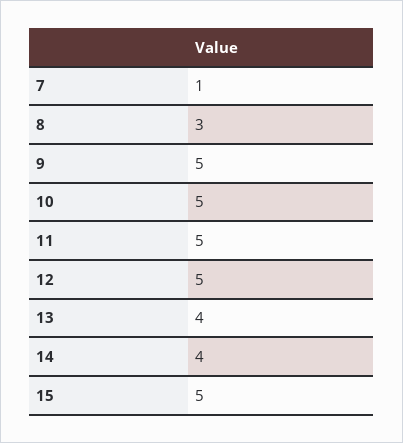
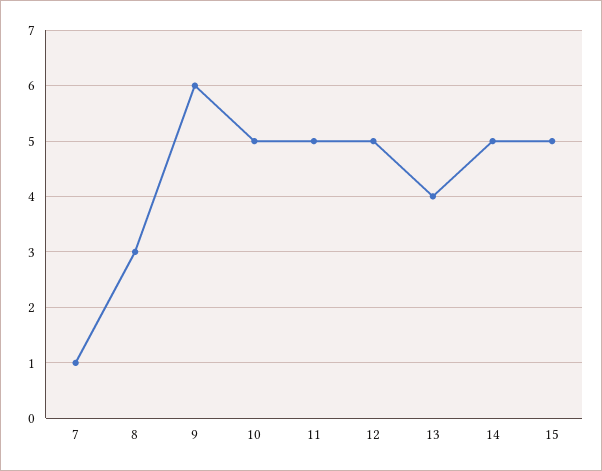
  {
    "7": 1,
    "8": 3,
-   "9": 5,
+   "9": 6,
    "10": 5,
    "11": 5,
    "12": 5,
    "13": 4,
-   "14": 4,
+   "14": 5,
    "15": 5
  }

